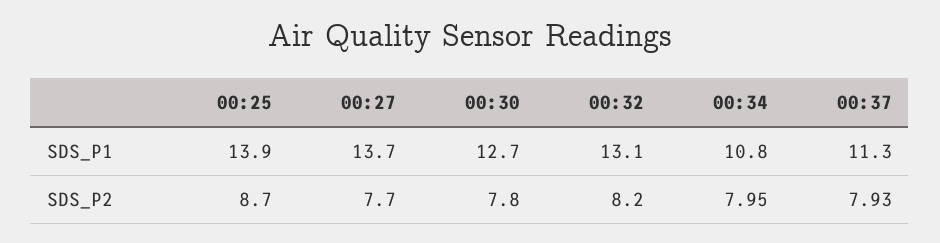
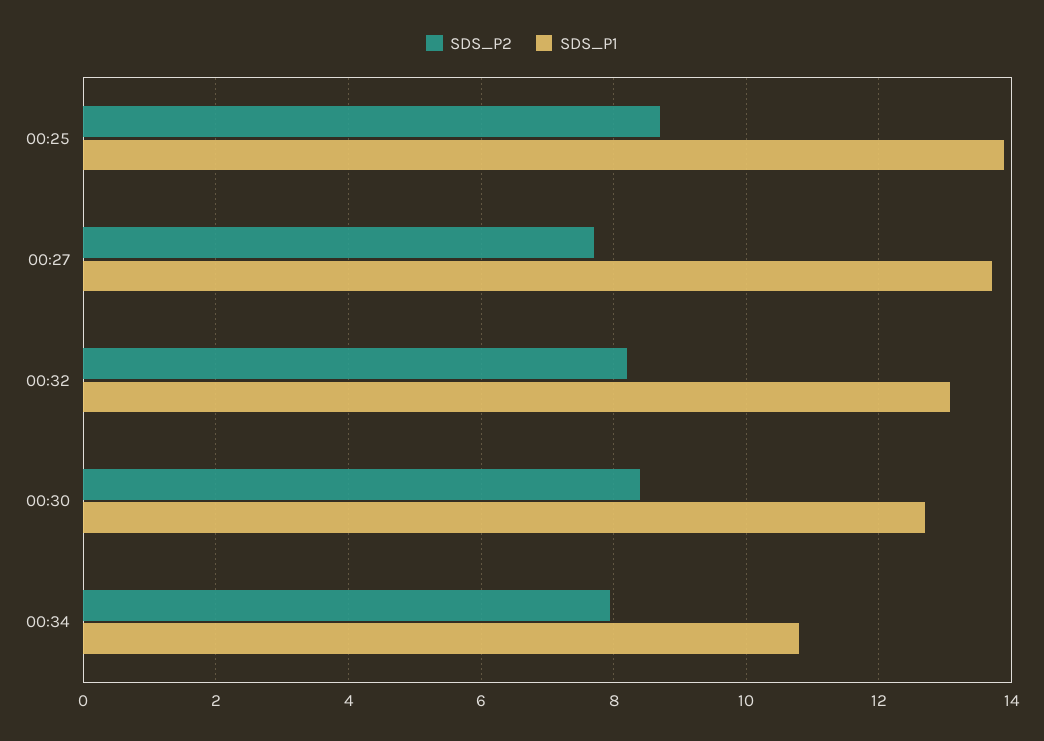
  {
    "SDS_P1": {
      "00:25": 13.9,
      "00:27": 13.7,
      "00:30": 12.7,
      "00:32": 13.1,
-     "00:34": 10.8,
+     "00:34": 10.8
-     "00:37": 11.3
    },
    "SDS_P2": {
      "00:25": 8.7,
      "00:27": 7.7,
-     "00:30": 7.8,
+     "00:30": 8.4,
      "00:32": 8.2,
-     "00:34": 7.95,
+     "00:34": 7.95
-     "00:37": 7.93
    }
  }

